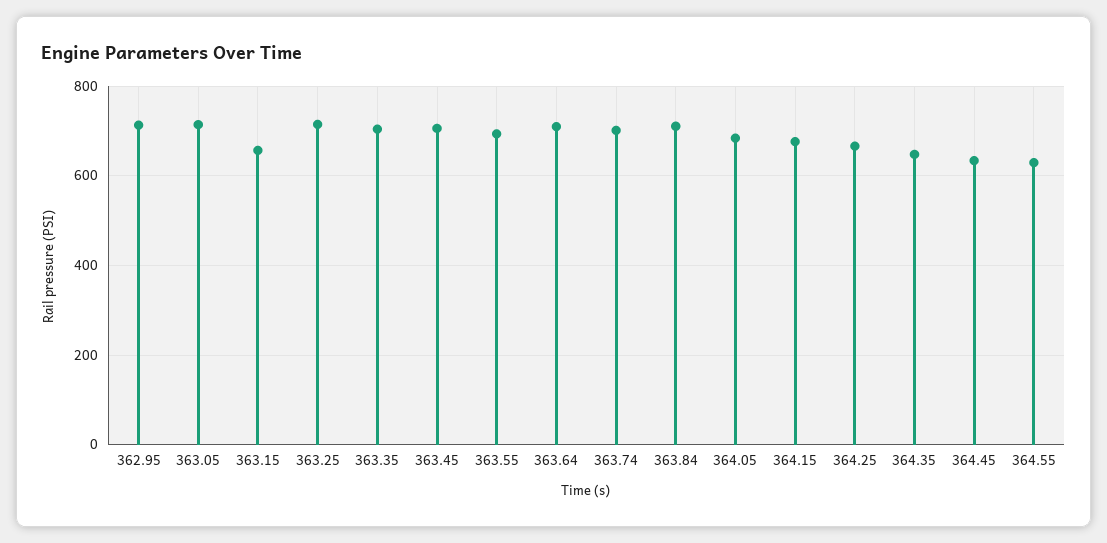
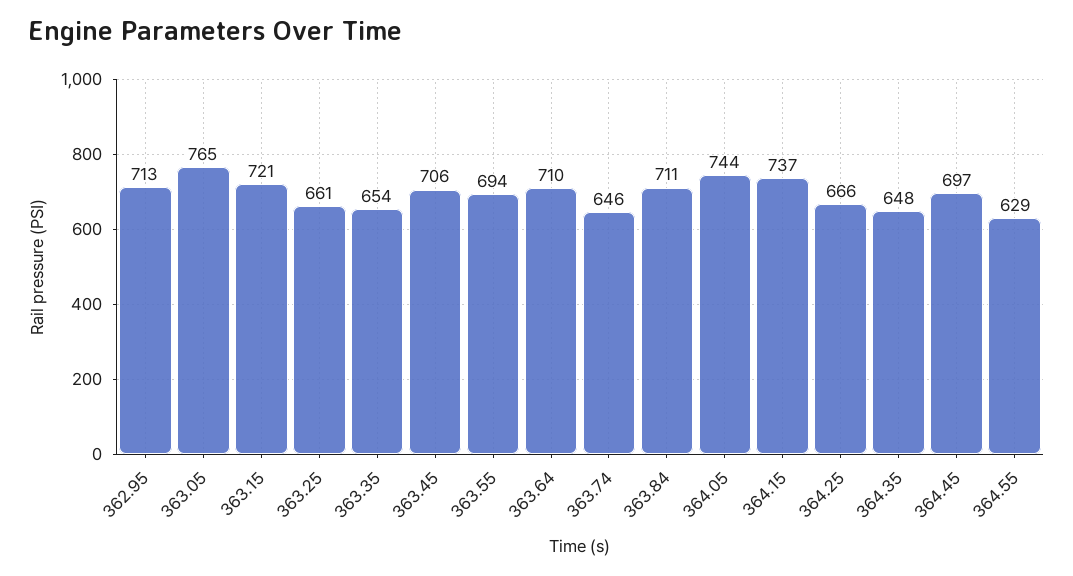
  {
    "362.95": 713,
-   "363.05": 720,
+   "363.05": 765,
-   "363.15": 660,
+   "363.15": 721,
-   "363.25": 720,
+   "363.25": 661,
-   "363.35": 700,
+   "363.35": 654,
    "363.45": 706,
    "363.55": 694,
    "363.64": 710,
-   "363.74": 700,
+   "363.74": 646,
    "363.84": 711,
-   "364.05": 680,
+   "364.05": 744,
-   "364.15": 680,
+   "364.15": 737,
    "364.25": 666,
    "364.35": 648,
-   "364.45": 640,
+   "364.45": 697,
    "364.55": 629
  }

